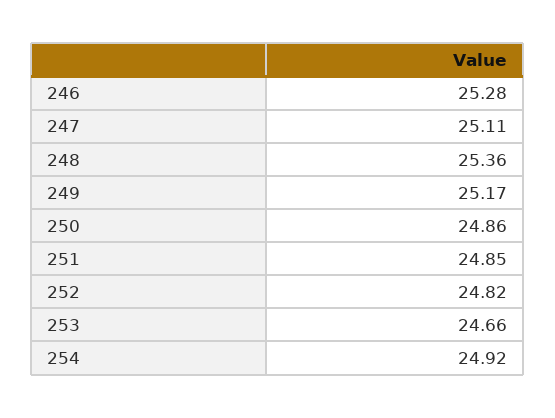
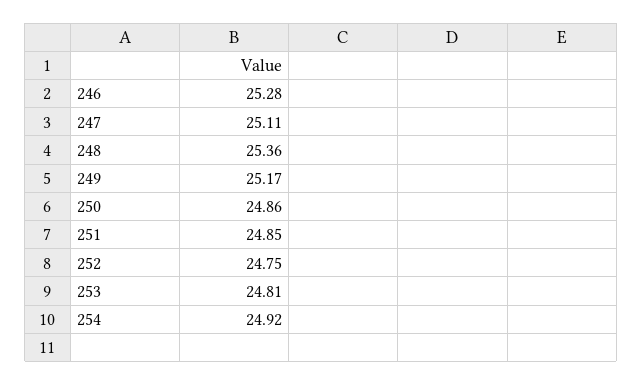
  {
    "246": 25.28,
    "247": 25.11,
    "248": 25.36,
    "249": 25.17,
    "250": 24.86,
    "251": 24.85,
-   "252": 24.82,
+   "252": 24.75,
-   "253": 24.66,
+   "253": 24.81,
    "254": 24.92
  }

